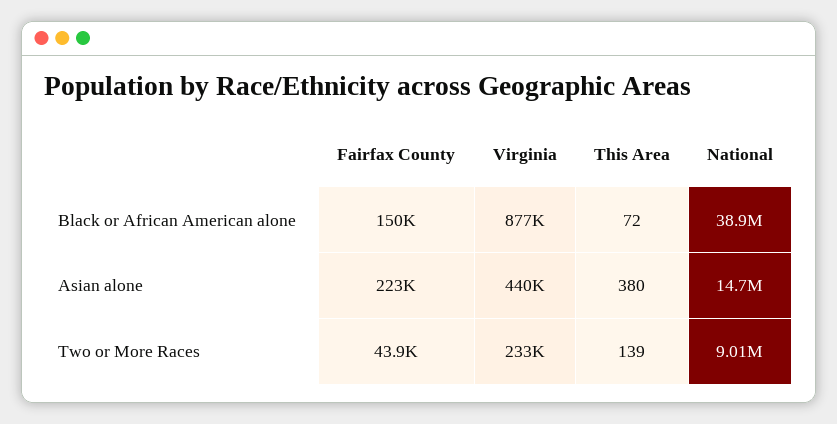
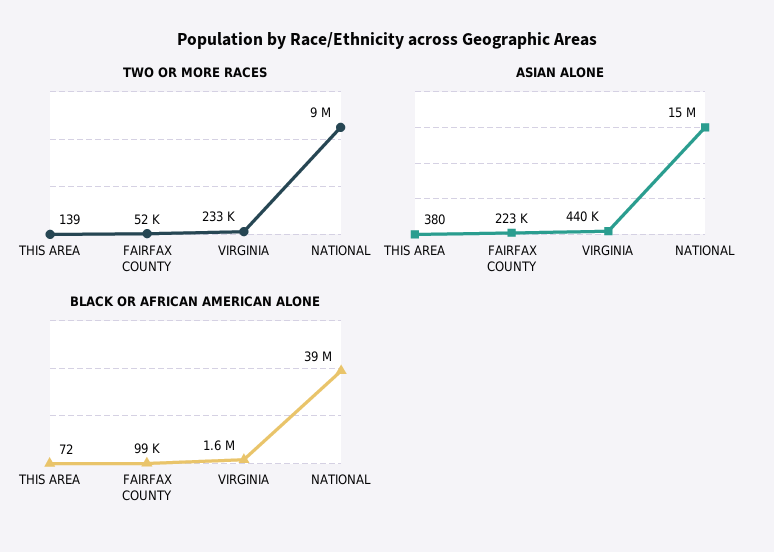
  {
    "Black or African American alone": {
-     "Fairfax County": 150000,
+     "Fairfax County": 99000,
-     "Virginia": 877000,
+     "Virginia": 1600000,
      "This Area": 72,
      "National": 38900000
    },
    "Asian alone": {
      "Fairfax County": 223000,
      "Virginia": 440000,
      "This Area": 380,
      "National": 14700000
    },
    "Two or More Races": {
-     "Fairfax County": 43900,
+     "Fairfax County": 52000,
      "Virginia": 233000,
      "This Area": 139,
      "National": 9010000
    }
  }

